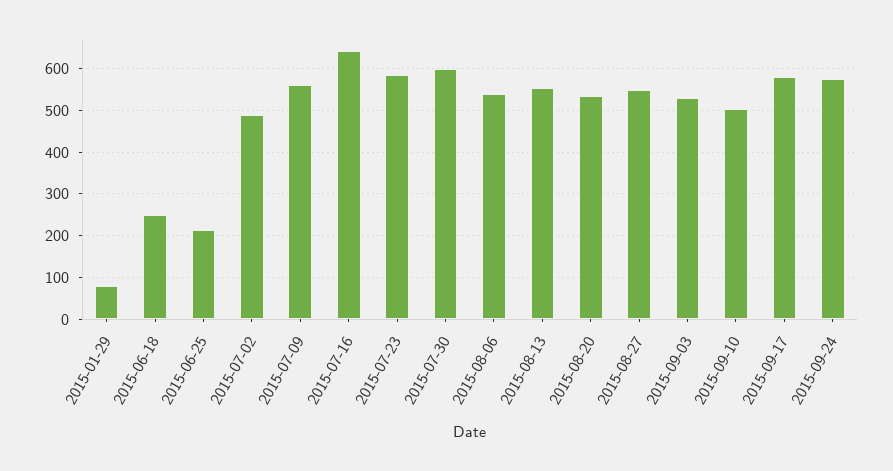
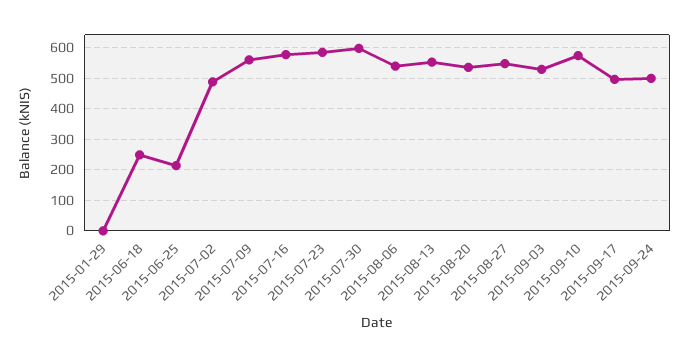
  {
-   "2015-01-29": 80,
+   "2015-01-29": 0,
    "2015-06-18": 240,
    "2015-06-25": 220,
    "2015-07-02": 480,
    "2015-07-09": 560,
-   "2015-07-16": 640,
+   "2015-07-16": 580,
    "2015-07-23": 580,
    "2015-07-30": 600,
    "2015-08-06": 540,
    "2015-08-13": 560,
    "2015-08-20": 540,
    "2015-08-27": 540,
    "2015-09-03": 520,
-   "2015-09-10": 500,
+   "2015-09-10": 580,
-   "2015-09-17": 580,
+   "2015-09-17": 500,
-   "2015-09-24": 580
+   "2015-09-24": 500
  }

